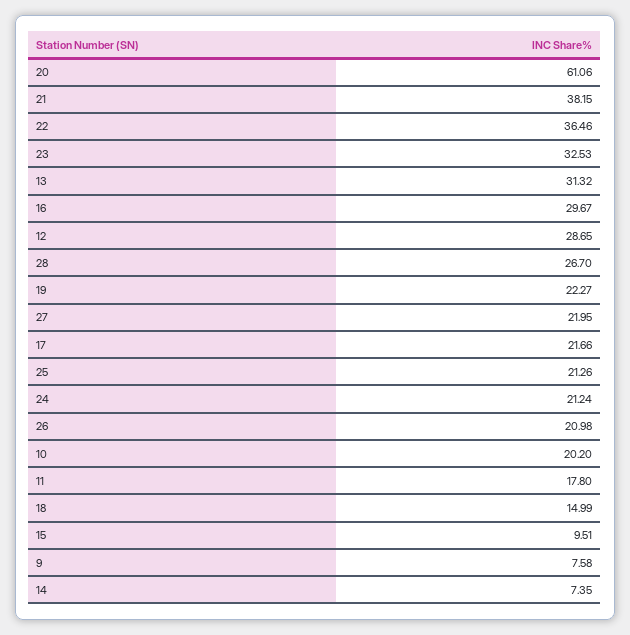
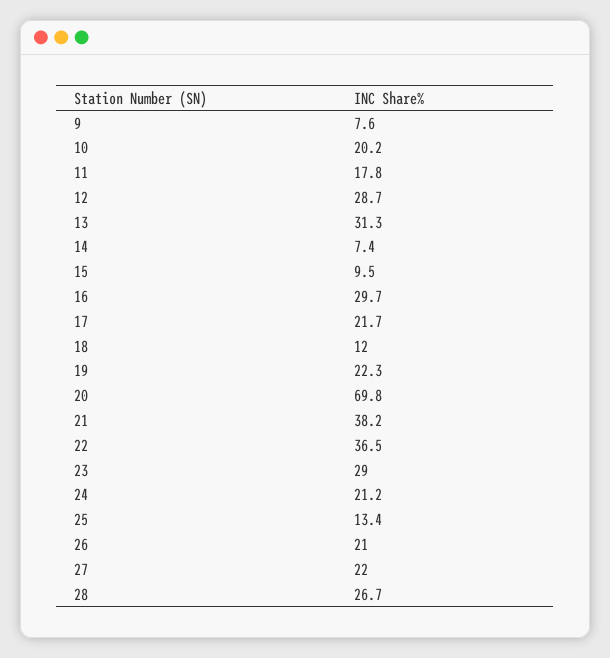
  {
-   "20": 61.06,
+   "20": 69.8,
    "21": 38.15,
    "22": 36.46,
-   "23": 32.53,
+   "23": 29,
    "13": 31.32,
    "16": 29.67,
    "12": 28.65,
    "28": 26.7,
    "19": 22.27,
    "27": 21.95,
    "17": 21.66,
-   "25": 21.26,
+   "25": 13.4,
    "24": 21.24,
    "26": 20.98,
    "10": 20.2,
    "11": 17.8,
-   "18": 14.99,
+   "18": 12,
    "15": 9.51,
    "9": 7.58,
    "14": 7.35
  }

